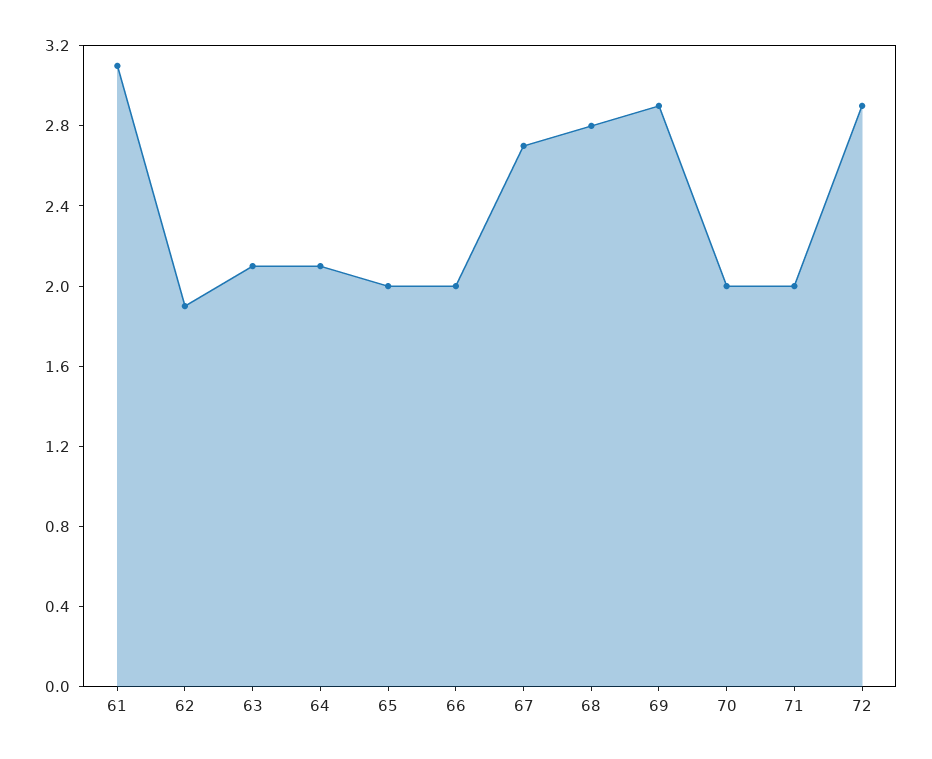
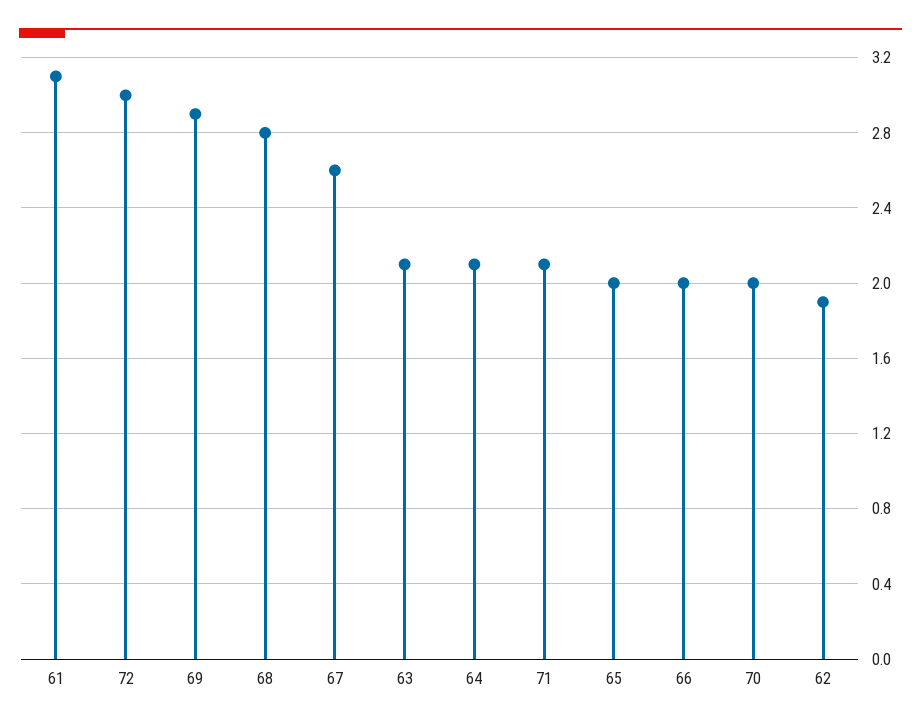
  {
    "61": 3.1,
    "62": 1.9,
    "63": 2.1,
    "64": 2.1,
    "65": 2,
    "66": 2,
-   "67": 2.7,
+   "67": 2.6,
    "68": 2.8,
    "69": 2.9,
    "70": 2,
-   "71": 2,
+   "71": 2.1,
-   "72": 2.9
+   "72": 3
  }

